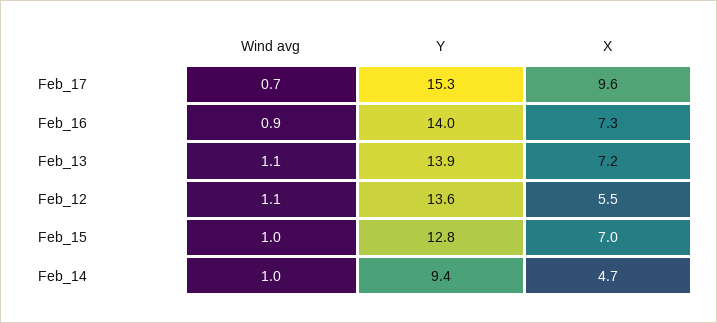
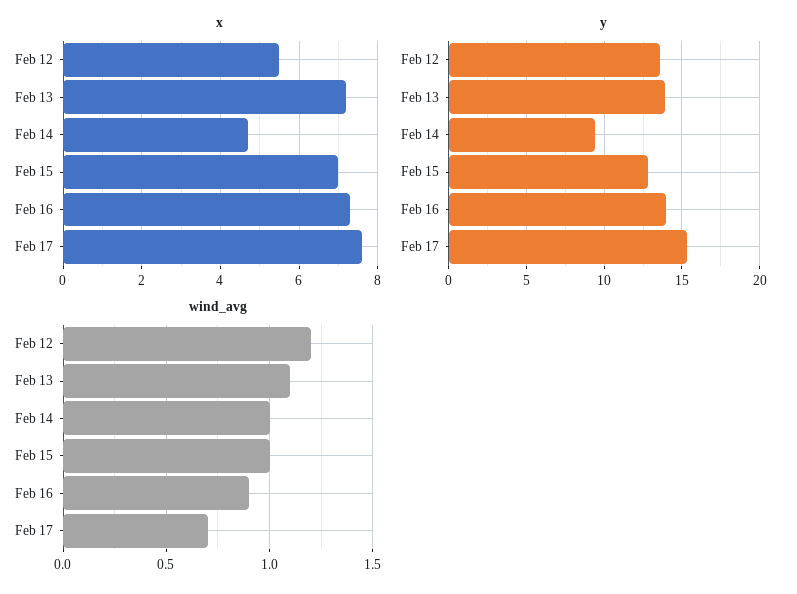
  {
    "Wind avg": {
      "Feb_17": 0.7,
      "Feb_16": 0.9,
      "Feb_13": 1.1,
-     "Feb_12": 1.1,
+     "Feb_12": 1.2,
      "Feb_15": 1,
      "Feb_14": 1
    },
    "Y": {
      "Feb_17": 15.3,
      "Feb_16": 14,
      "Feb_13": 13.9,
      "Feb_12": 13.6,
      "Feb_15": 12.8,
      "Feb_14": 9.4
    },
    "X": {
-     "Feb_17": 9.6,
+     "Feb_17": 7.5,
      "Feb_16": 7.3,
      "Feb_13": 7.2,
      "Feb_12": 5.5,
      "Feb_15": 7,
      "Feb_14": 4.7
    }
  }

